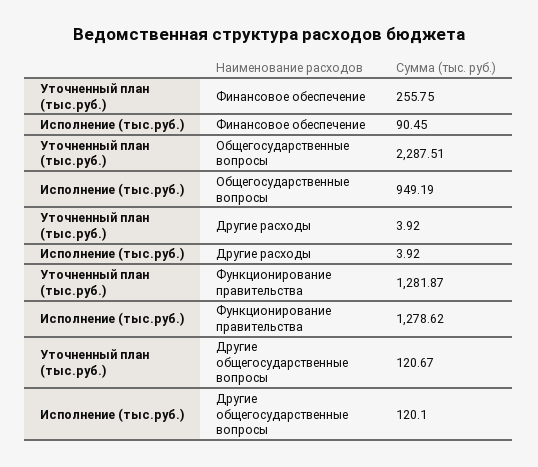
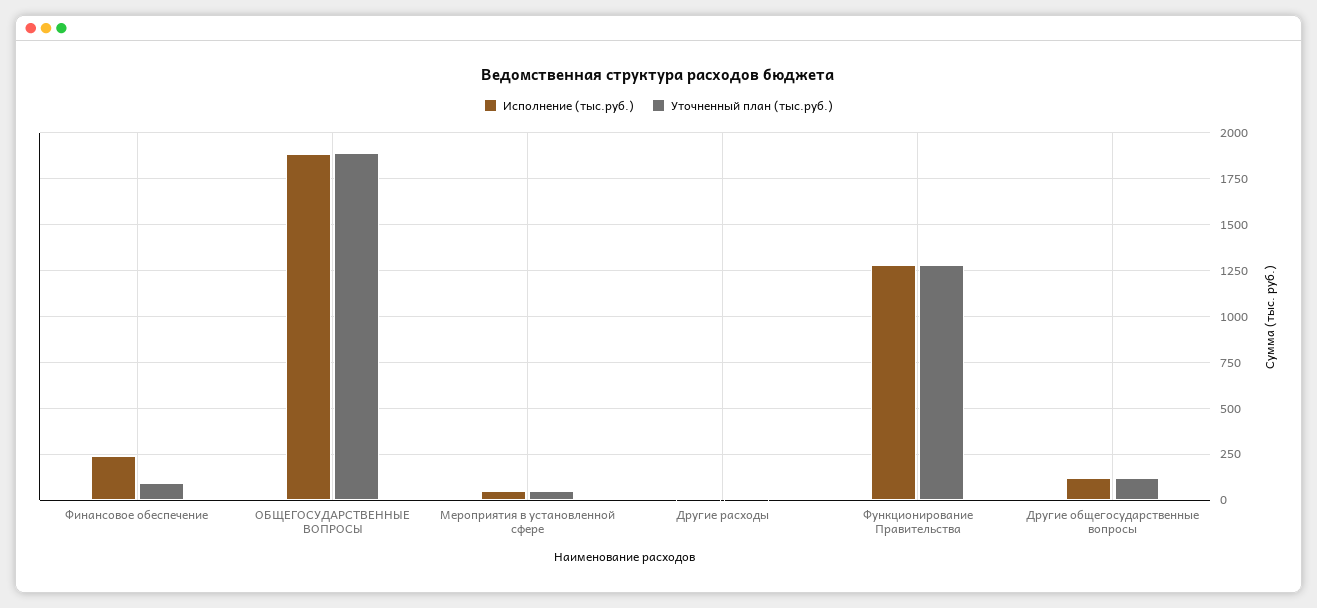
  {
    "Уточненный план (тыс.руб.)": {
-     "Финансовое обеспечение": 255.75,
+     "Финансовое обеспечение": 100,
-     "Общегосударственные вопросы": 2287.51,
+     "Общегосударственные вопросы": 1900,
      "Другие расходы": 3.92,
      "Функционирование правительства": 1281.87,
-     "Другие общегосударственные вопросы": 120.67
+     "Другие общегосударственные вопросы": 120.67,
+     "Мероприятия в установленной сфере": 50
    },
    "Исполнение (тыс.руб.)": {
-     "Финансовое обеспечение": 90.45,
+     "Финансовое обеспечение": 250,
-     "Общегосударственные вопросы": 949.19,
+     "Общегосударственные вопросы": 1900,
      "Другие расходы": 3.92,
      "Функционирование правительства": 1278.62,
-     "Другие общегосударственные вопросы": 120.1
+     "Другие общегосударственные вопросы": 120.1,
+     "Мероприятия в установленной сфере": 50
    }
  }

